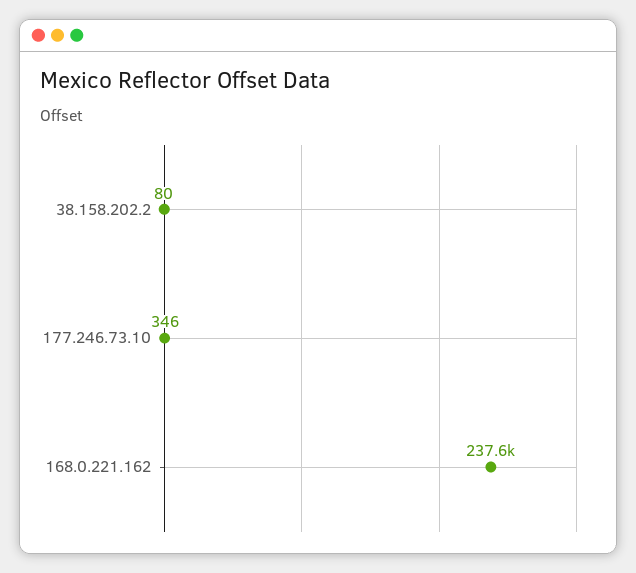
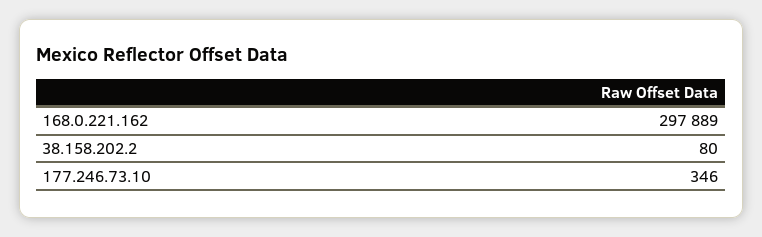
  {
    "38.158.202.2": 80,
    "177.246.73.10": 346,
-   "168.0.221.162": 237600
+   "168.0.221.162": 297889
  }

